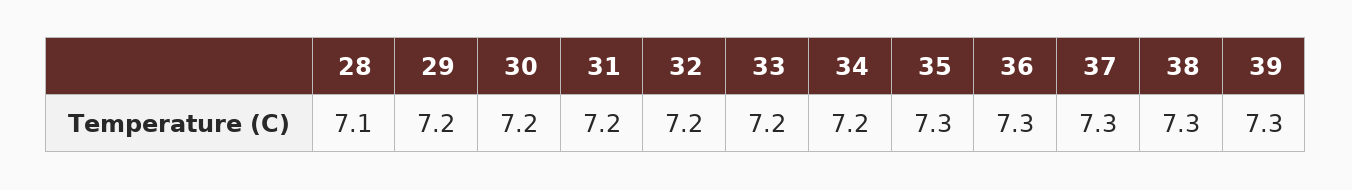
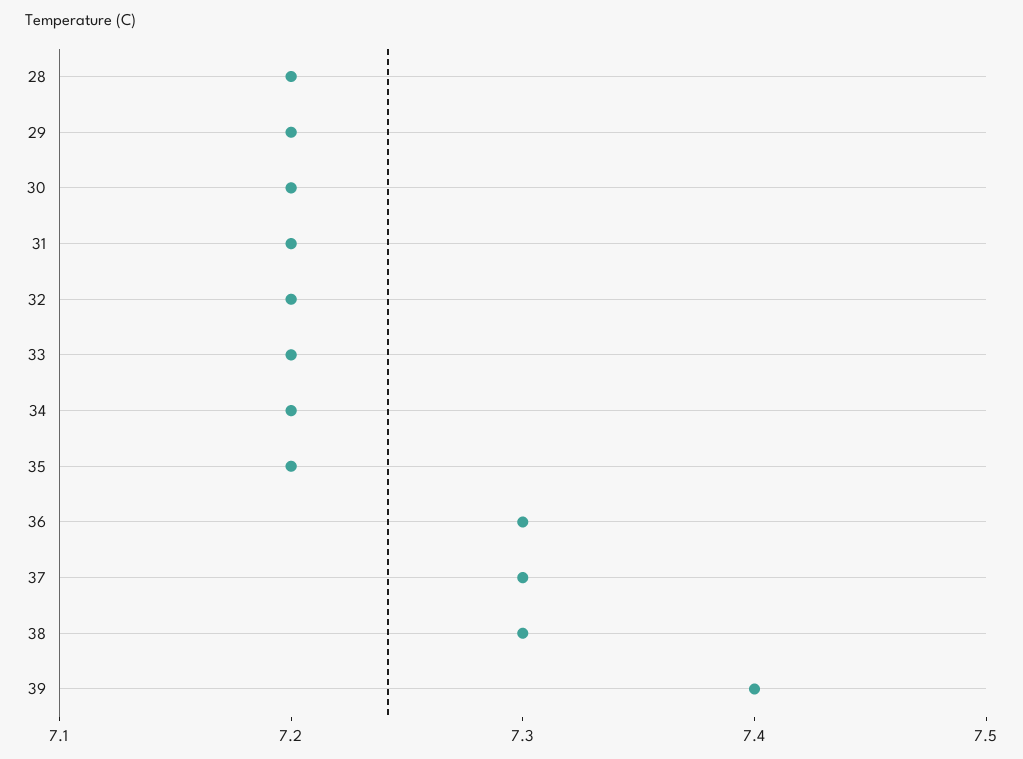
  {
-   "28": 7.1,
+   "28": 7.2,
    "29": 7.2,
    "30": 7.2,
    "31": 7.2,
    "32": 7.2,
    "33": 7.2,
    "34": 7.2,
-   "35": 7.3,
+   "35": 7.2,
    "36": 7.3,
    "37": 7.3,
    "38": 7.3,
-   "39": 7.3
+   "39": 7.4
  }

